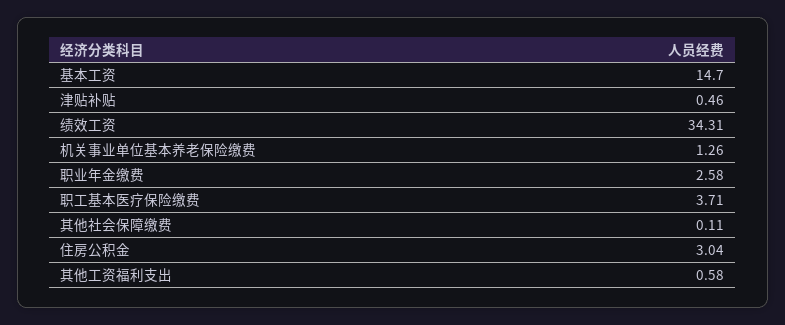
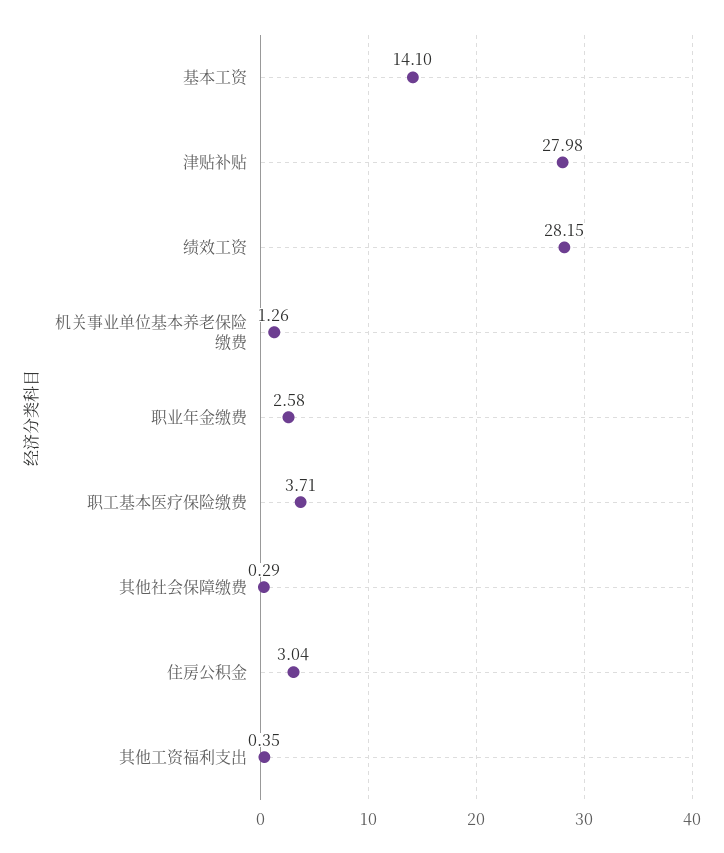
  {
-   "基本工资": 14.7,
+   "基本工资": 14.1,
-   "津贴补贴": 0.46,
+   "津贴补贴": 27.98,
-   "绩效工资": 34.31,
+   "绩效工资": 28.15,
    "机关事业单位基本养老保险缴费": 1.26,
    "职业年金缴费": 2.58,
    "职工基本医疗保险缴费": 3.71,
-   "其他社会保障缴费": 0.11,
+   "其他社会保障缴费": 0.29,
    "住房公积金": 3.04,
-   "其他工资福利支出": 0.58
+   "其他工资福利支出": 0.35
  }

